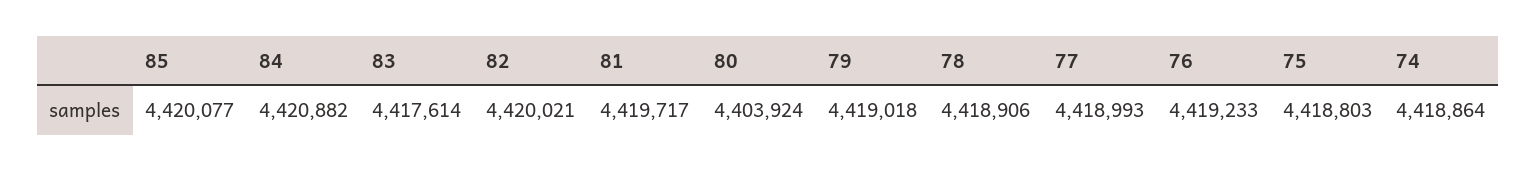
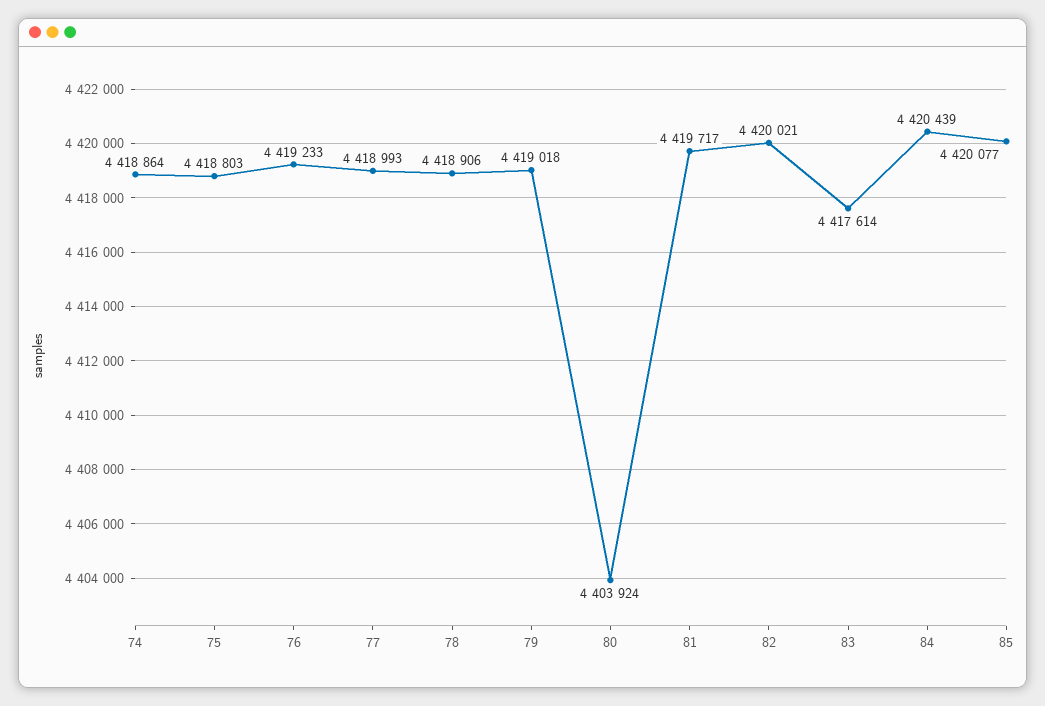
  {
    "85": 4420077,
-   "84": 4420882,
+   "84": 4420439,
    "83": 4417614,
    "82": 4420021,
    "81": 4419717,
    "80": 4403924,
    "79": 4419018,
    "78": 4418906,
    "77": 4418993,
    "76": 4419233,
    "75": 4418803,
    "74": 4418864
  }

